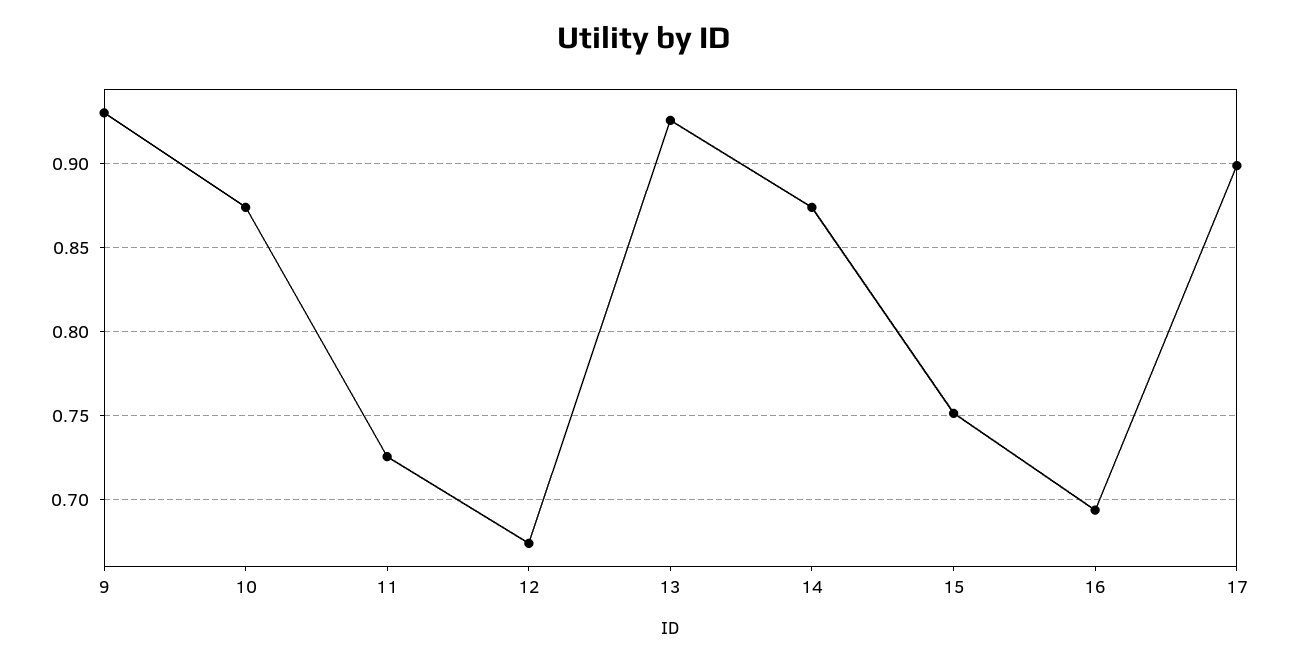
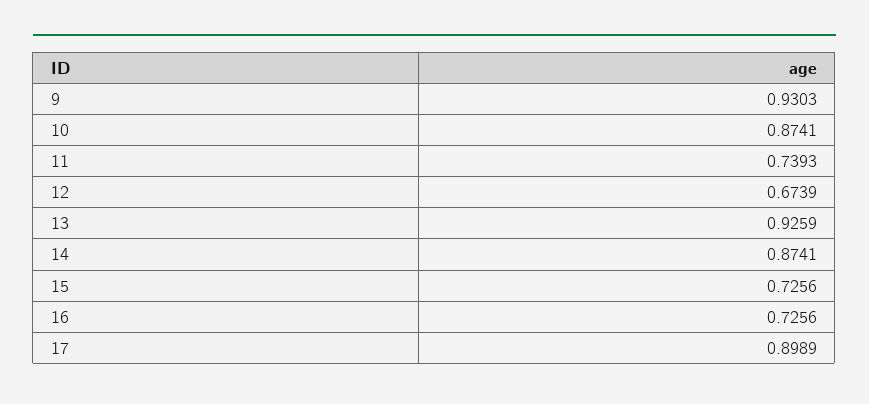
  {
    "9": 0.9303,
    "10": 0.8741,
-   "11": 0.725,
+   "11": 0.7393,
    "12": 0.6739,
    "13": 0.9259,
    "14": 0.8741,
-   "15": 0.75,
+   "15": 0.7256,
-   "16": 0.695,
+   "16": 0.7256,
    "17": 0.8989
  }

